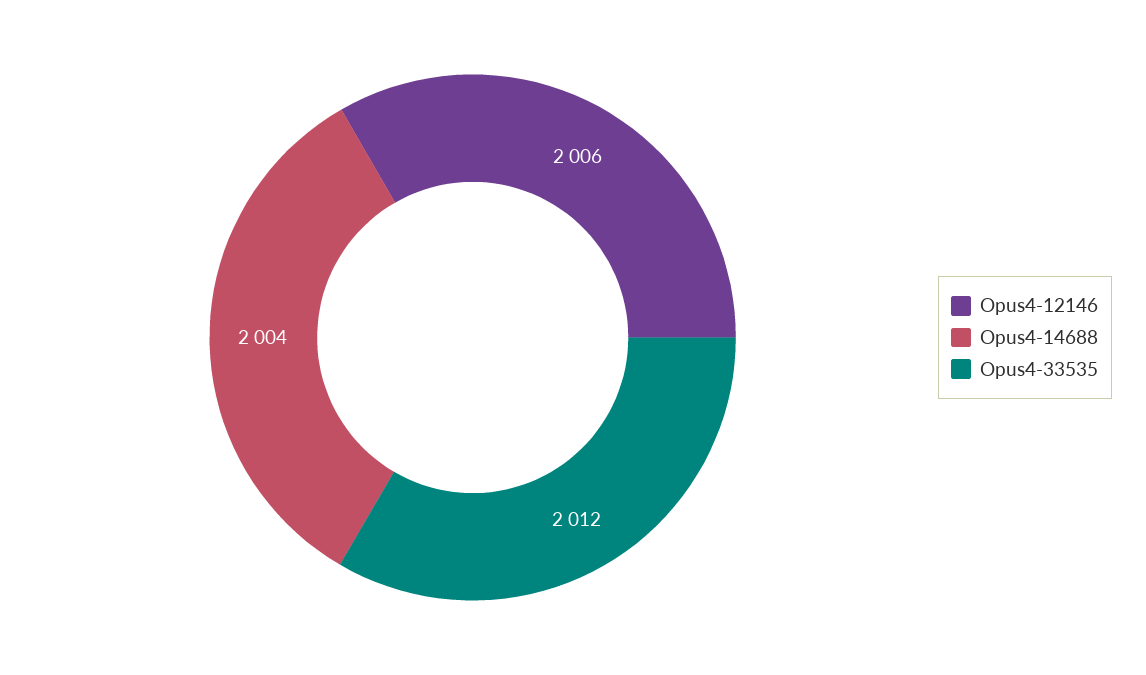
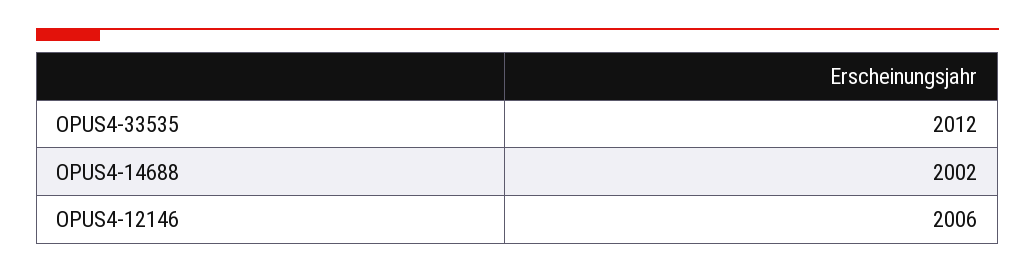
  {
    "Opus4-12146": 2006,
-   "Opus4-14688": 2004,
+   "Opus4-14688": 2002,
    "Opus4-33535": 2012
  }

